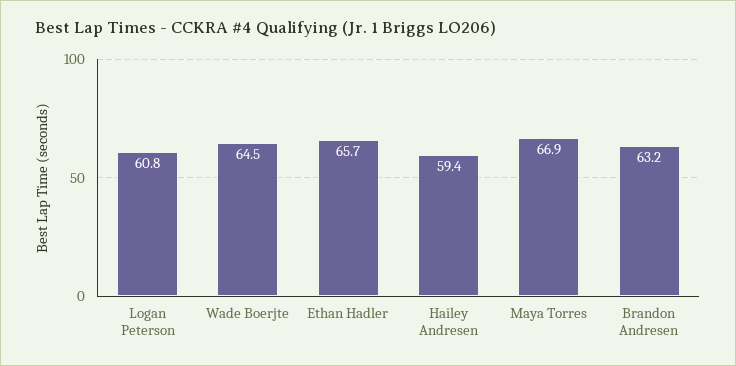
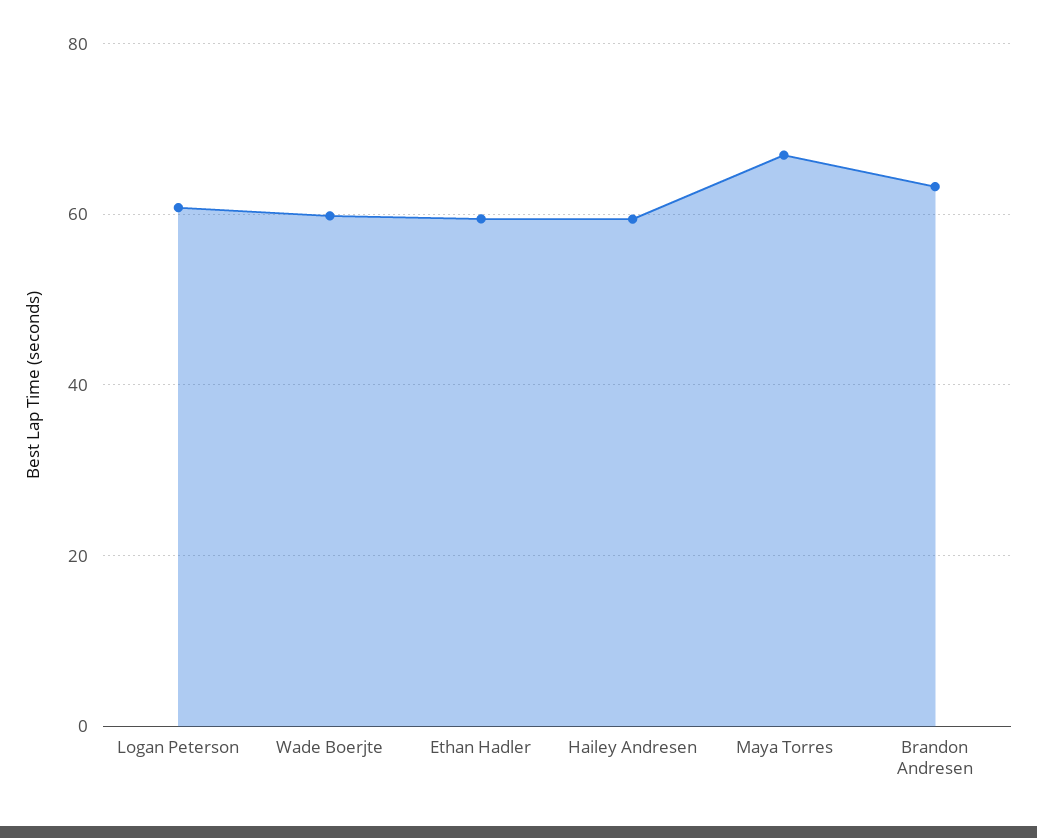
  {
    "Logan Peterson": 60.8,
-   "Wade Boerjte": 64.5,
+   "Wade Boerjte": 60,
-   "Ethan Hadler": 65.7,
+   "Ethan Hadler": 60,
    "Hailey Andresen": 59.4,
    "Maya Torres": 66.9,
    "Brandon Andresen": 63.2
  }

